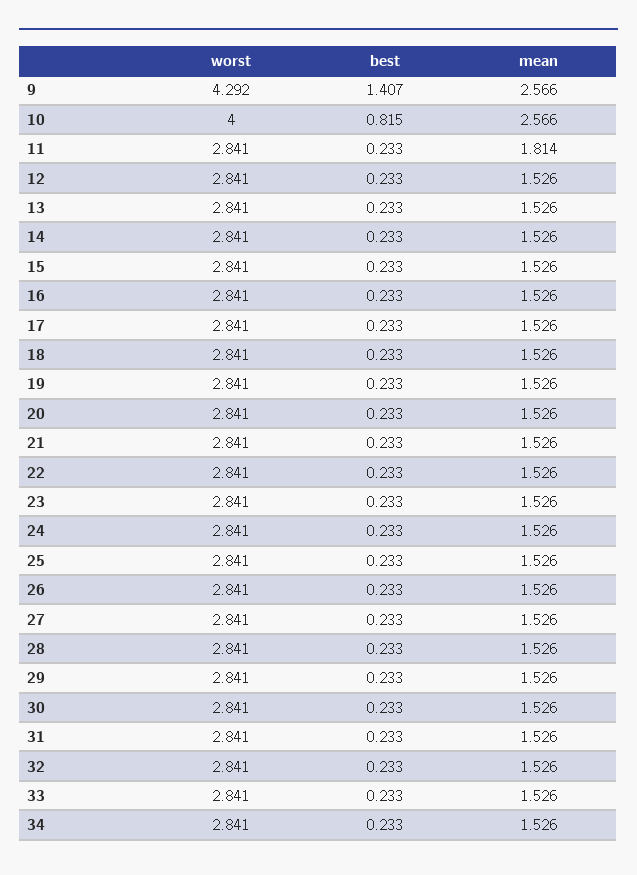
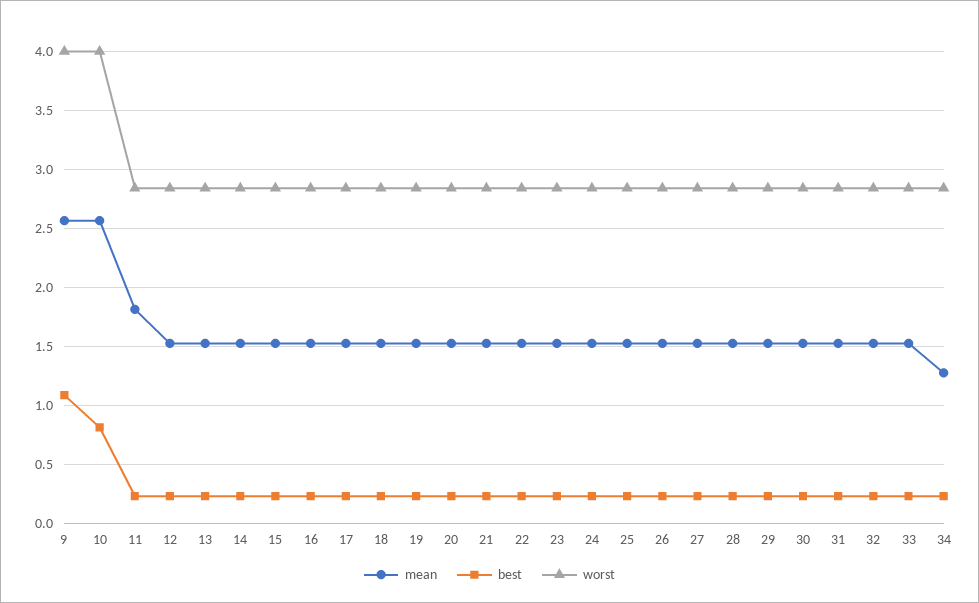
  {
    "worst": {
-     "9": 4.292,
+     "9": 4,
      "10": 4,
      "11": 2.841,
      "12": 2.841,
      "13": 2.841,
      "14": 2.841,
      "15": 2.841,
      "16": 2.841,
      "17": 2.841,
      "18": 2.841,
      "19": 2.841,
      "20": 2.841,
      "21": 2.841,
      "22": 2.841,
      "23": 2.841,
      "24": 2.841,
      "25": 2.841,
      "26": 2.841,
      "27": 2.841,
      "28": 2.841,
      "29": 2.841,
      "30": 2.841,
      "31": 2.841,
      "32": 2.841,
      "33": 2.841,
      "34": 2.841
    },
    "best": {
-     "9": 1.407,
+     "9": 1.1,
      "10": 0.815,
      "11": 0.233,
      "12": 0.233,
      "13": 0.233,
      "14": 0.233,
      "15": 0.233,
      "16": 0.233,
      "17": 0.233,
      "18": 0.233,
      "19": 0.233,
      "20": 0.233,
      "21": 0.233,
      "22": 0.233,
      "23": 0.233,
      "24": 0.233,
      "25": 0.233,
      "26": 0.233,
      "27": 0.233,
      "28": 0.233,
      "29": 0.233,
      "30": 0.233,
      "31": 0.233,
      "32": 0.233,
      "33": 0.233,
      "34": 0.233
    },
    "mean": {
      "9": 2.566,
      "10": 2.566,
      "11": 1.814,
      "12": 1.526,
      "13": 1.526,
      "14": 1.526,
      "15": 1.526,
      "16": 1.526,
      "17": 1.526,
      "18": 1.526,
      "19": 1.526,
      "20": 1.526,
      "21": 1.526,
      "22": 1.526,
      "23": 1.526,
      "24": 1.526,
      "25": 1.526,
      "26": 1.526,
      "27": 1.526,
      "28": 1.526,
      "29": 1.526,
      "30": 1.526,
      "31": 1.526,
      "32": 1.526,
      "33": 1.526,
-     "34": 1.526
+     "34": 1.3
    }
  }

